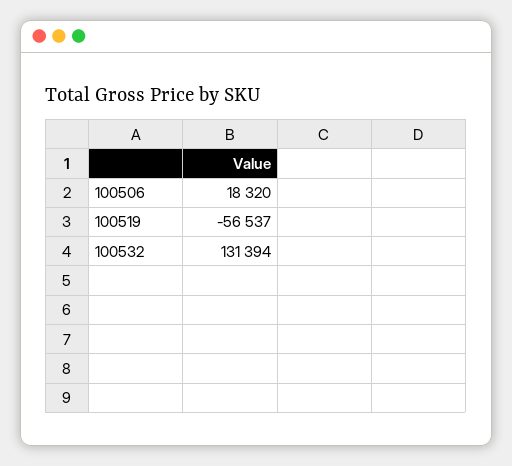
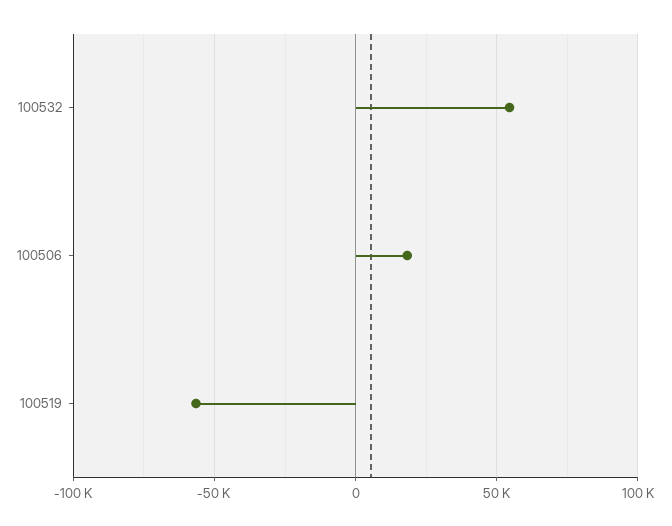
  {
    "100506": 18320,
    "100519": -56537,
-   "100532": 131394
+   "100532": 55000
  }

